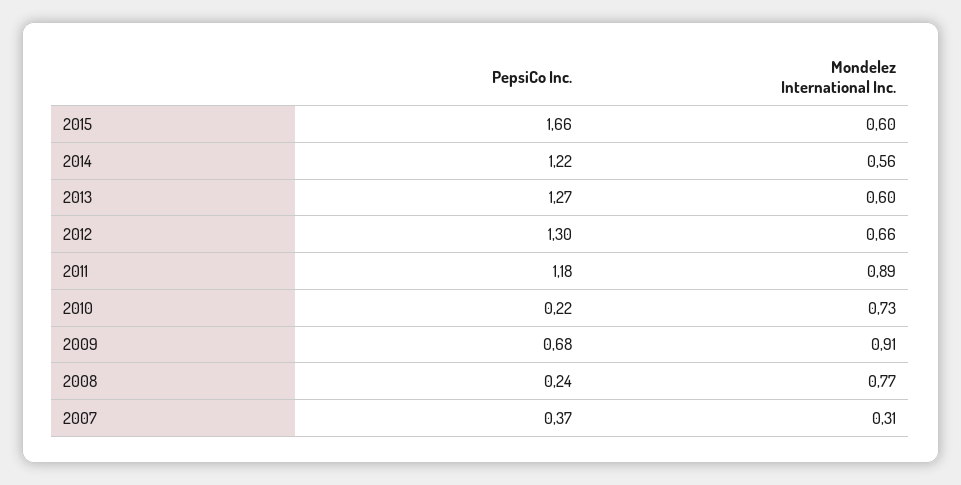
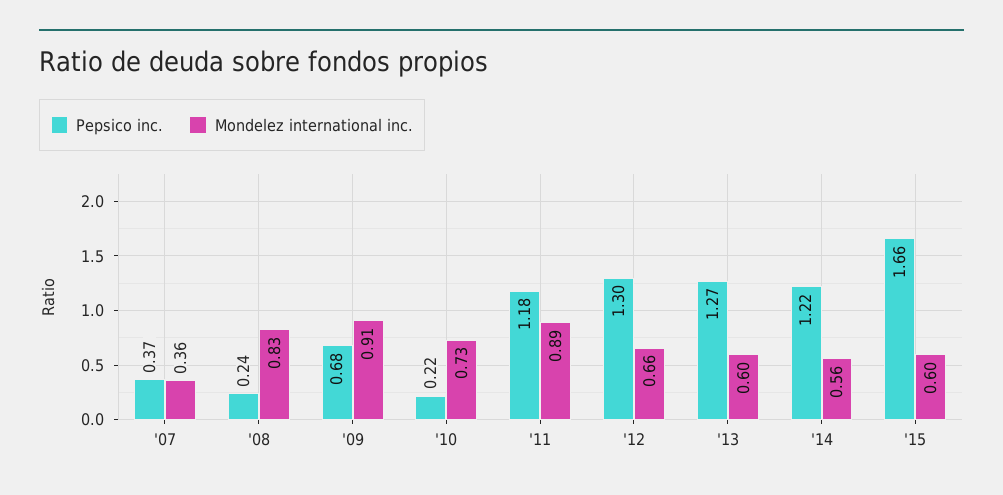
  {
    "PepsiCo Inc.": {
      "2015": 1.66,
      "2014": 1.22,
      "2013": 1.27,
      "2012": 1.3,
      "2011": 1.18,
      "2010": 0.22,
      "2009": 0.68,
      "2008": 0.24,
      "2007": 0.37
    },
    "Mondelez International Inc.": {
      "2015": 0.6,
      "2014": 0.56,
      "2013": 0.6,
      "2012": 0.66,
      "2011": 0.89,
      "2010": 0.73,
      "2009": 0.91,
-     "2008": 0.77,
+     "2008": 0.83,
-     "2007": 0.31
+     "2007": 0.36
    }
  }

